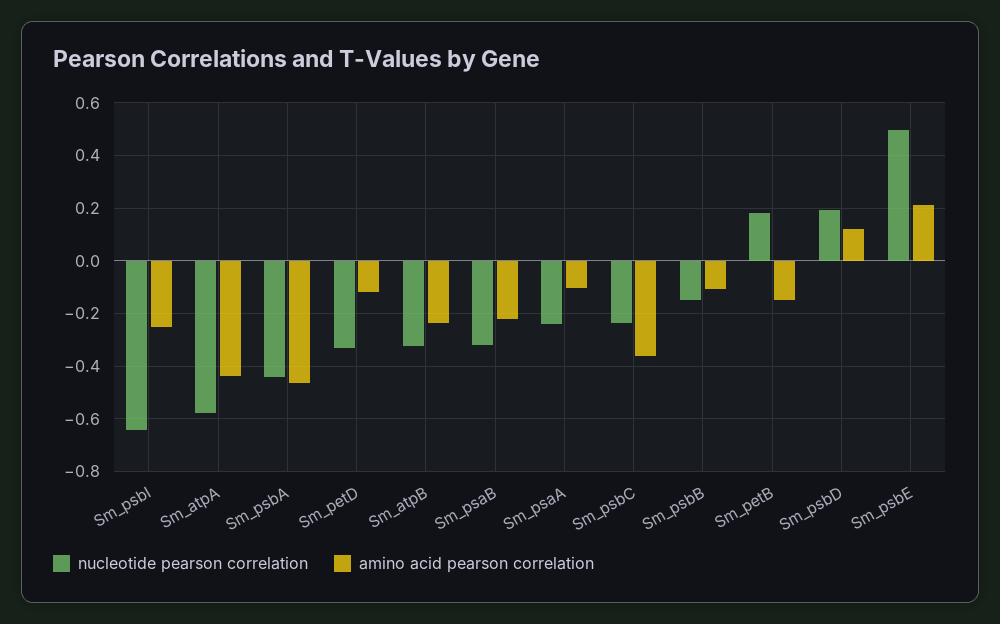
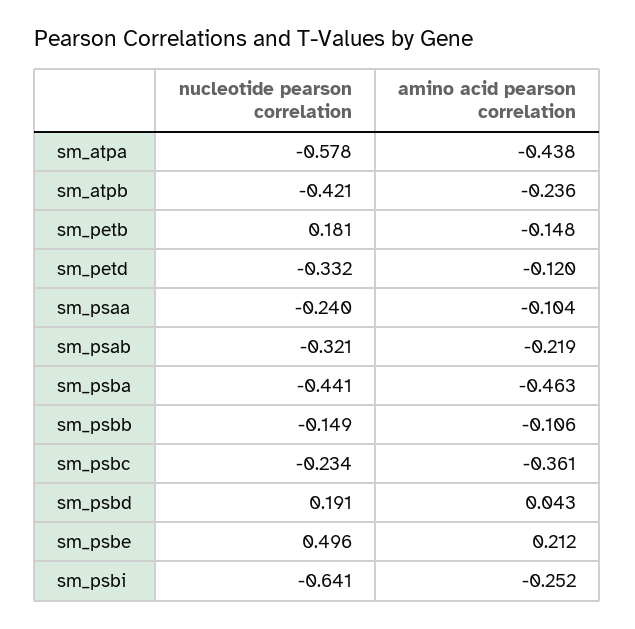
  {
    "nucleotide pearson correlation": {
      "Sm_psbI": -0.641,
      "Sm_atpA": -0.578,
      "Sm_psbA": -0.441,
      "Sm_petD": -0.332,
-     "Sm_atpB": -0.325,
+     "Sm_atpB": -0.421,
      "Sm_psaB": -0.321,
      "Sm_psaA": -0.24,
      "Sm_psbC": -0.234,
      "Sm_psbB": -0.149,
      "Sm_petB": 0.181,
      "Sm_psbD": 0.191,
      "Sm_psbE": 0.496
    },
    "amino acid pearson correlation": {
      "Sm_psbI": -0.252,
      "Sm_atpA": -0.438,
      "Sm_psbA": -0.463,
      "Sm_petD": -0.12,
      "Sm_atpB": -0.236,
      "Sm_psaB": -0.219,
      "Sm_psaA": -0.104,
      "Sm_psbC": -0.361,
      "Sm_psbB": -0.106,
      "Sm_petB": -0.148,
-     "Sm_psbD": 0.125,
+     "Sm_psbD": 0.043,
      "Sm_psbE": 0.212
    }
  }

